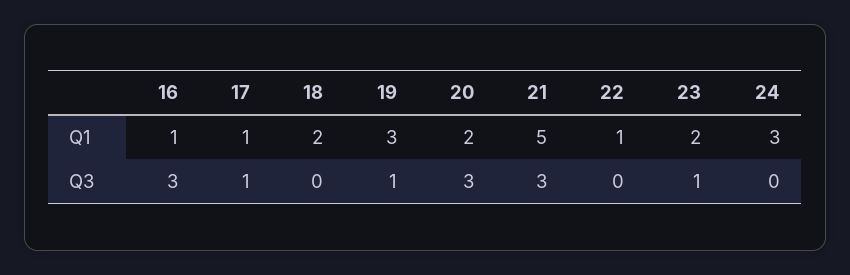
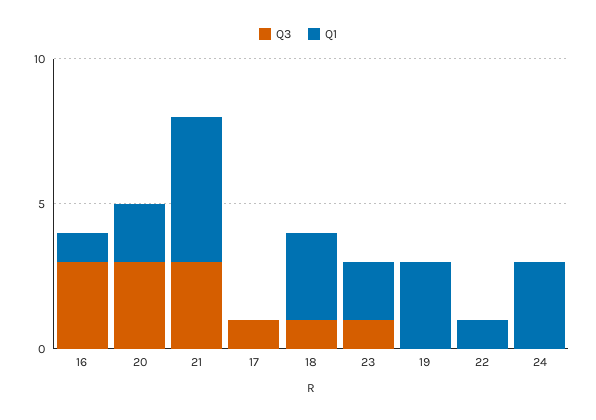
  {
    "Q1": {
      "16": 1,
-     "17": 1,
+     "17": 0,
-     "18": 2,
+     "18": 3,
      "19": 3,
      "20": 2,
      "21": 5,
      "22": 1,
      "23": 2,
      "24": 3
    },
    "Q3": {
      "16": 3,
      "17": 1,
-     "18": 0,
+     "18": 1,
-     "19": 1,
+     "19": 0,
      "20": 3,
      "21": 3,
      "22": 0,
      "23": 1,
      "24": 0
    }
  }

